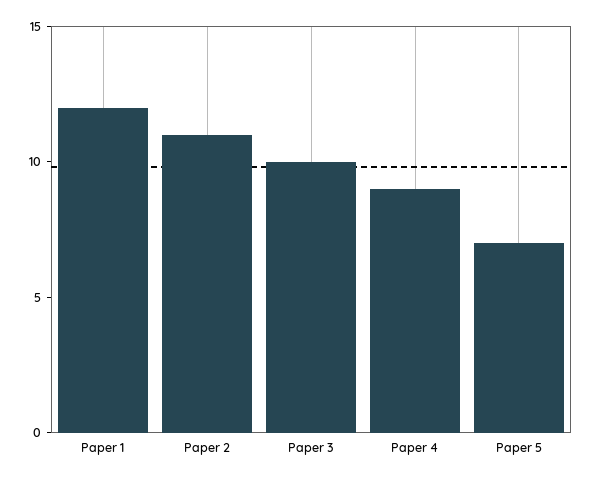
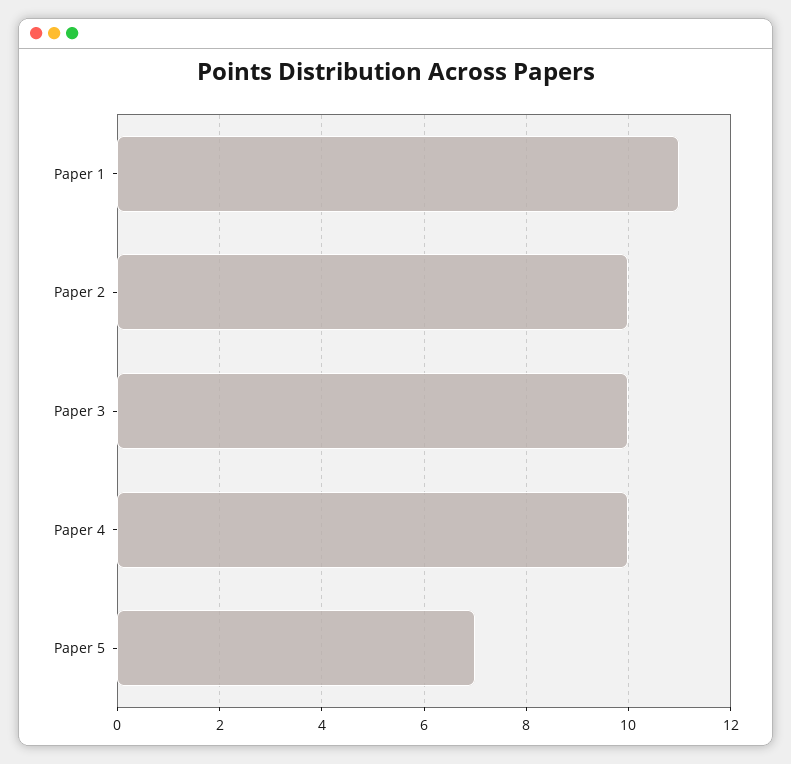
  {
-   "Paper 1": 12,
+   "Paper 1": 11,
-   "Paper 2": 11,
+   "Paper 2": 10,
    "Paper 3": 10,
-   "Paper 4": 9,
+   "Paper 4": 10,
    "Paper 5": 7
  }

